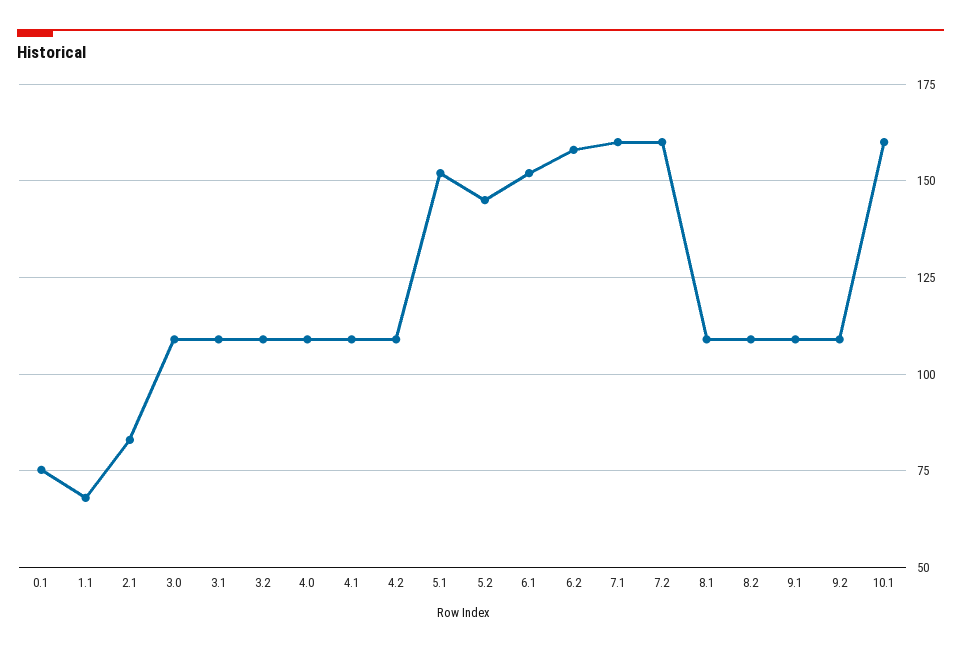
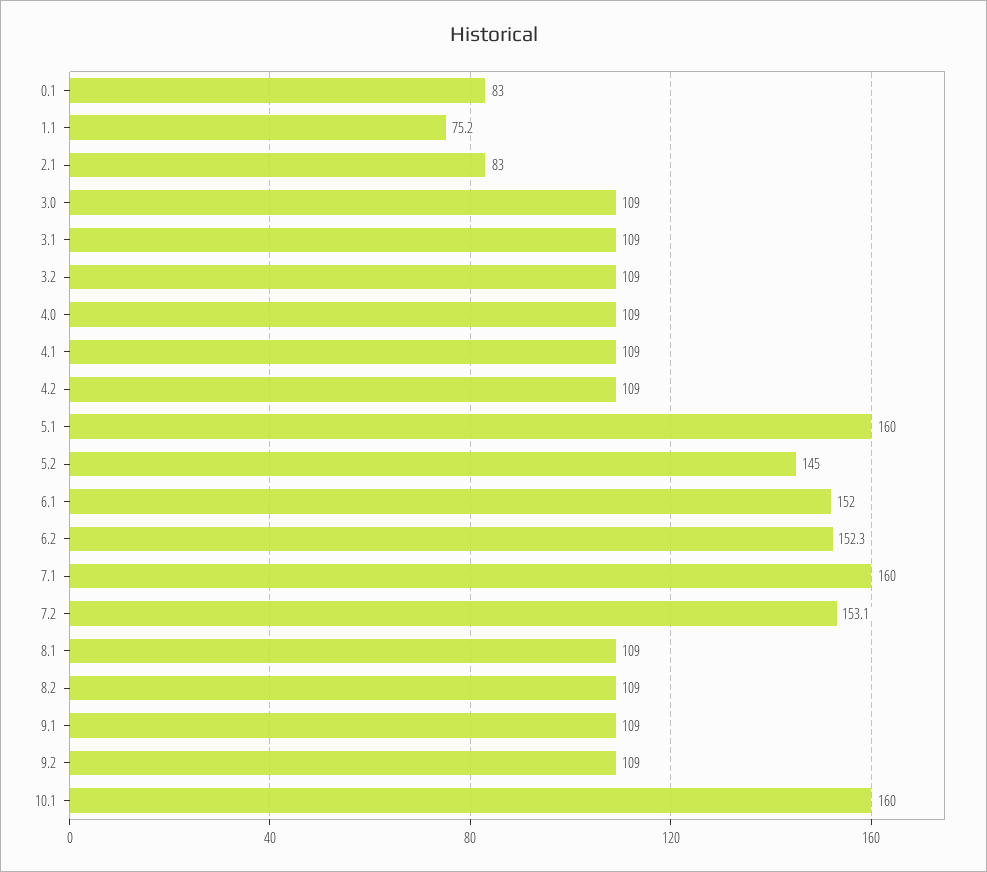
  {
-   "0.1": 75,
+   "0.1": 83,
-   "1.1": 67.5,
+   "1.1": 75.2,
    "2.1": 83,
    "3.0": 109,
    "3.1": 109,
    "3.2": 109,
    "4.0": 109,
    "4.1": 109,
    "4.2": 109,
-   "5.1": 152.5,
+   "5.1": 160,
    "5.2": 145,
    "6.1": 152,
-   "6.2": 157.5,
+   "6.2": 152.3,
    "7.1": 160,
-   "7.2": 160,
+   "7.2": 153.1,
    "8.1": 109,
    "8.2": 109,
    "9.1": 109,
    "9.2": 109,
    "10.1": 160
  }

